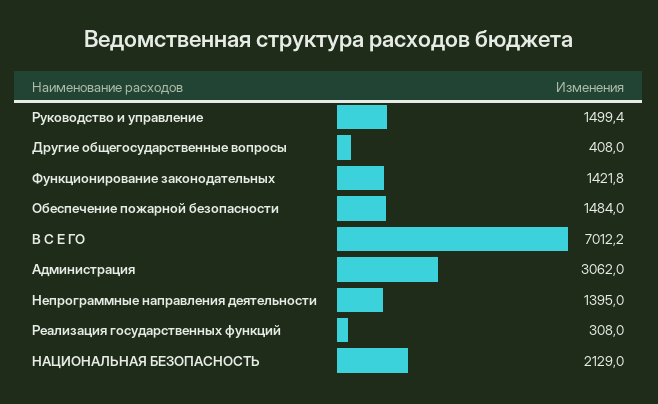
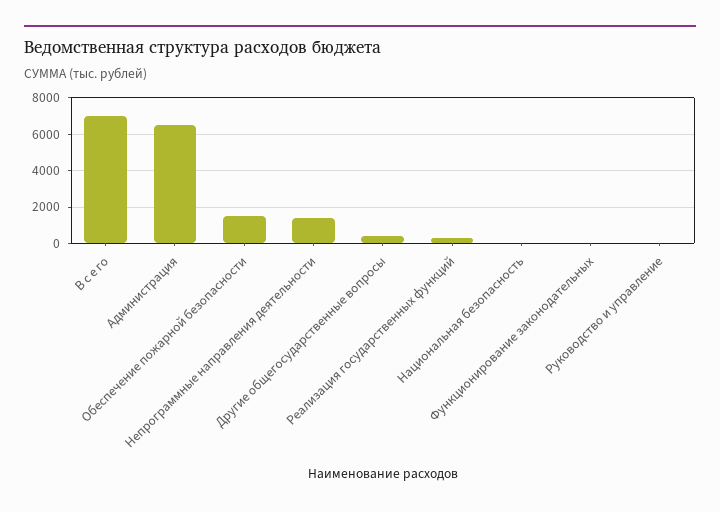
  {
-   "Руководство и управление": 1499.4,
+   "Руководство и управление": 0,
    "Другие общегосударственные вопросы": 408,
-   "Функционирование законодательных": 1421.8,
+   "Функционирование законодательных": 0,
    "Обеспечение пожарной безопасности": 1484,
    "В С Е ГО": 7012.2,
-   "Администрация": 3062,
+   "Администрация": 6500,
    "Непрограммные направления деятельности": 1395,
    "Реализация государственных функций": 308,
-   "НАЦИОНАЛЬНАЯ БЕЗОПАСНОСТЬ": 2129
+   "НАЦИОНАЛЬНАЯ БЕЗОПАСНОСТЬ": 0
  }

